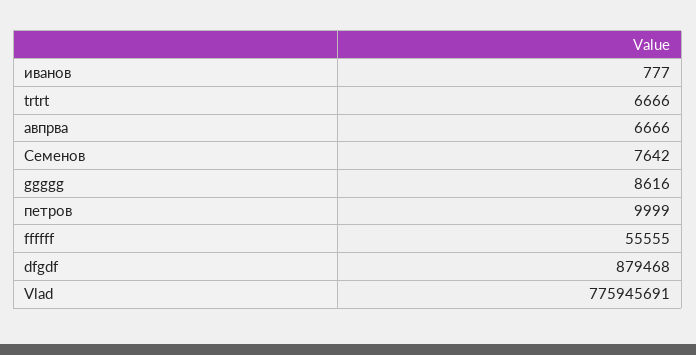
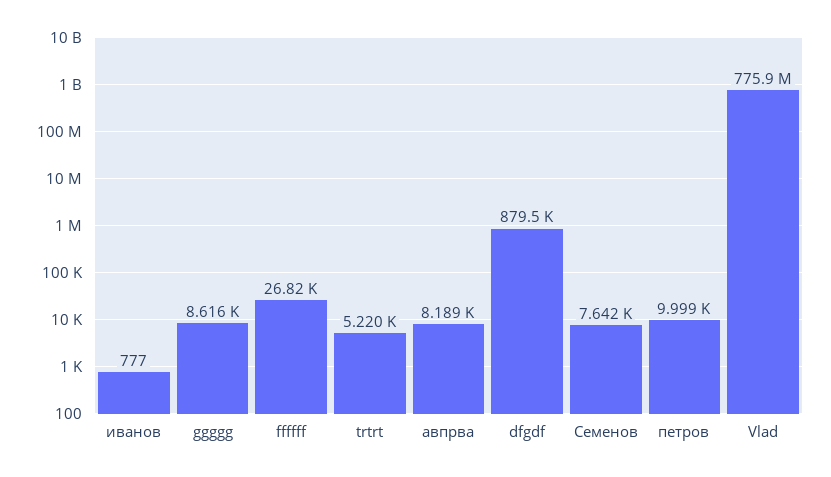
  {
    "иванов": 777,
-   "trtrt": 6666,
+   "trtrt": 5220,
-   "авпрва": 6666,
+   "авпрва": 8189,
    "Семенов": 7642,
    "ggggg": 8616,
    "петров": 9999,
-   "ffffff": 55555,
+   "ffffff": 26820,
    "dfgdf": 879468,
    "Vlad": 775945691
  }

